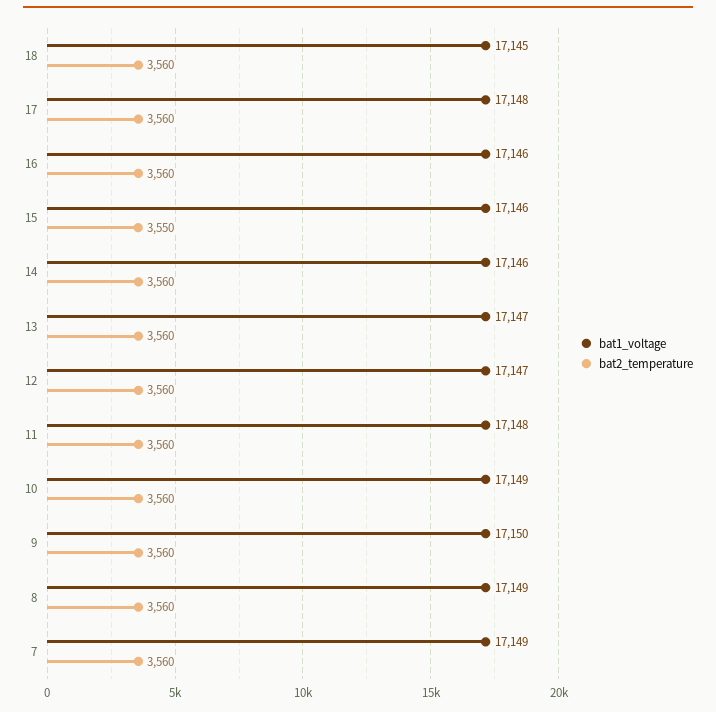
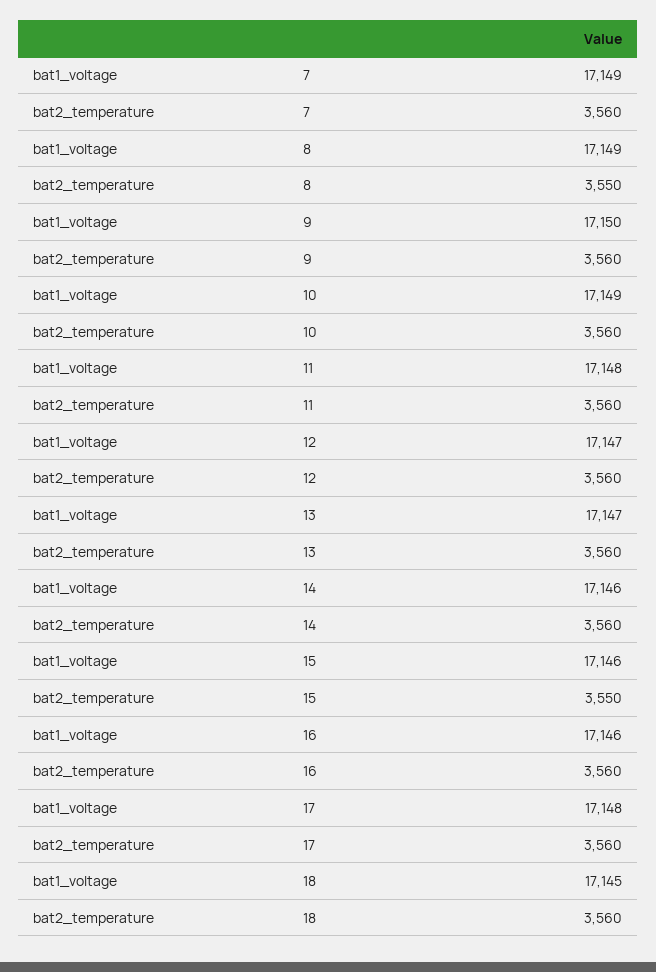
  {
    "bat1_voltage": {
      "18": 17145,
      "17": 17148,
      "16": 17146,
      "15": 17146,
      "14": 17146,
      "13": 17147,
      "12": 17147,
      "11": 17148,
      "10": 17149,
      "9": 17150,
      "8": 17149,
      "7": 17149
    },
    "bat2_temperature": {
      "18": 3560,
      "17": 3560,
      "16": 3560,
      "15": 3550,
      "14": 3560,
      "13": 3560,
      "12": 3560,
      "11": 3560,
      "10": 3560,
      "9": 3560,
-     "8": 3560,
+     "8": 3550,
      "7": 3560
    }
  }

